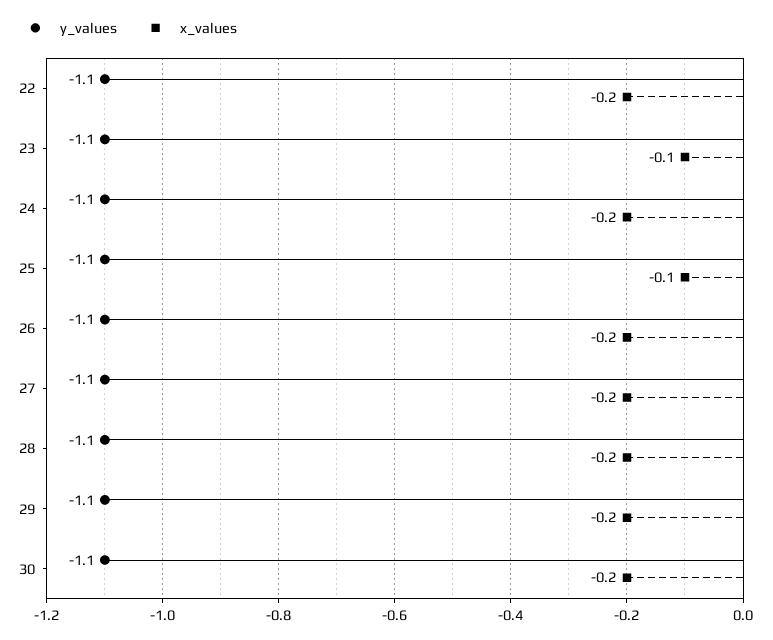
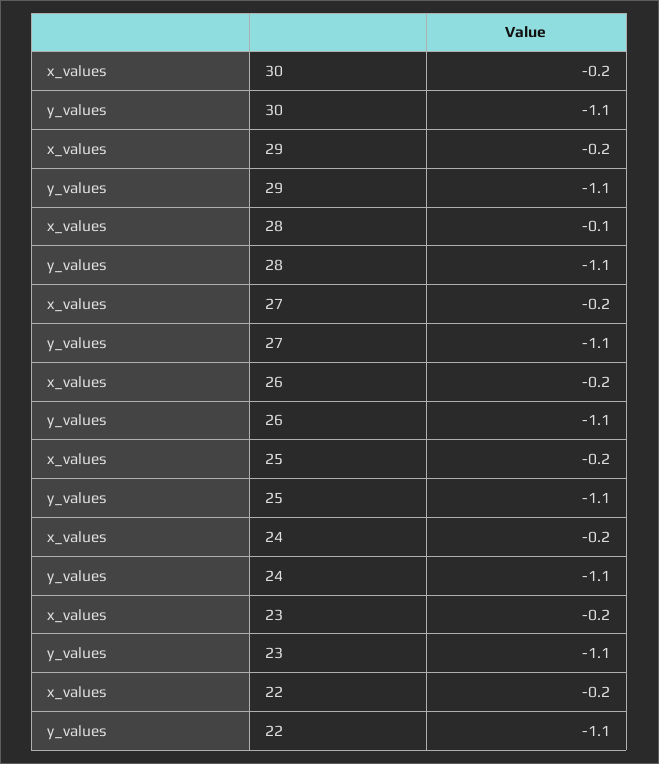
  {
    "y_values": {
      "22": -1.1,
      "23": -1.1,
      "24": -1.1,
      "25": -1.1,
      "26": -1.1,
      "27": -1.1,
      "28": -1.1,
      "29": -1.1,
      "30": -1.1
    },
    "x_values": {
      "22": -0.2,
-     "23": -0.1,
+     "23": -0.2,
      "24": -0.2,
-     "25": -0.1,
+     "25": -0.2,
      "26": -0.2,
      "27": -0.2,
-     "28": -0.2,
+     "28": -0.1,
      "29": -0.2,
      "30": -0.2
    }
  }

